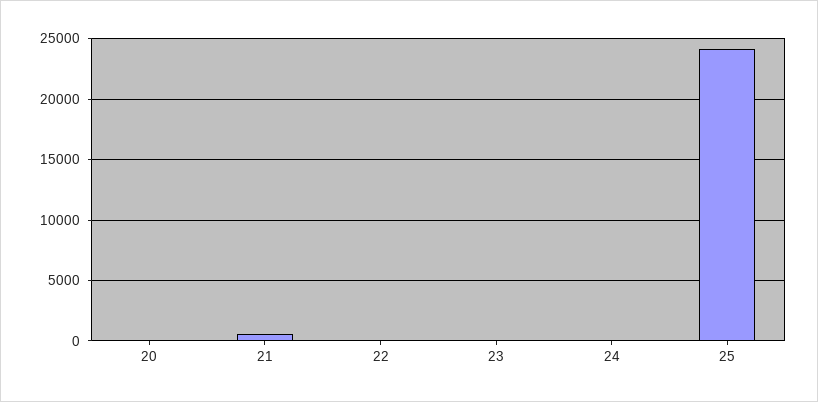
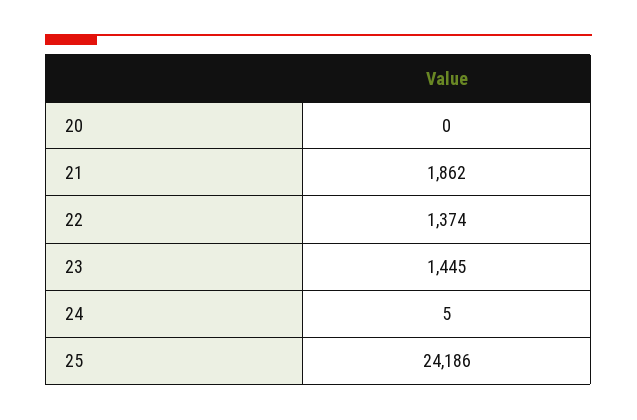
  {
    "20": 0,
-   "21": 500,
+   "21": 1862,
-   "22": 0,
+   "22": 1374,
-   "23": 0,
+   "23": 1445,
    "24": 5,
    "25": 24186
  }

